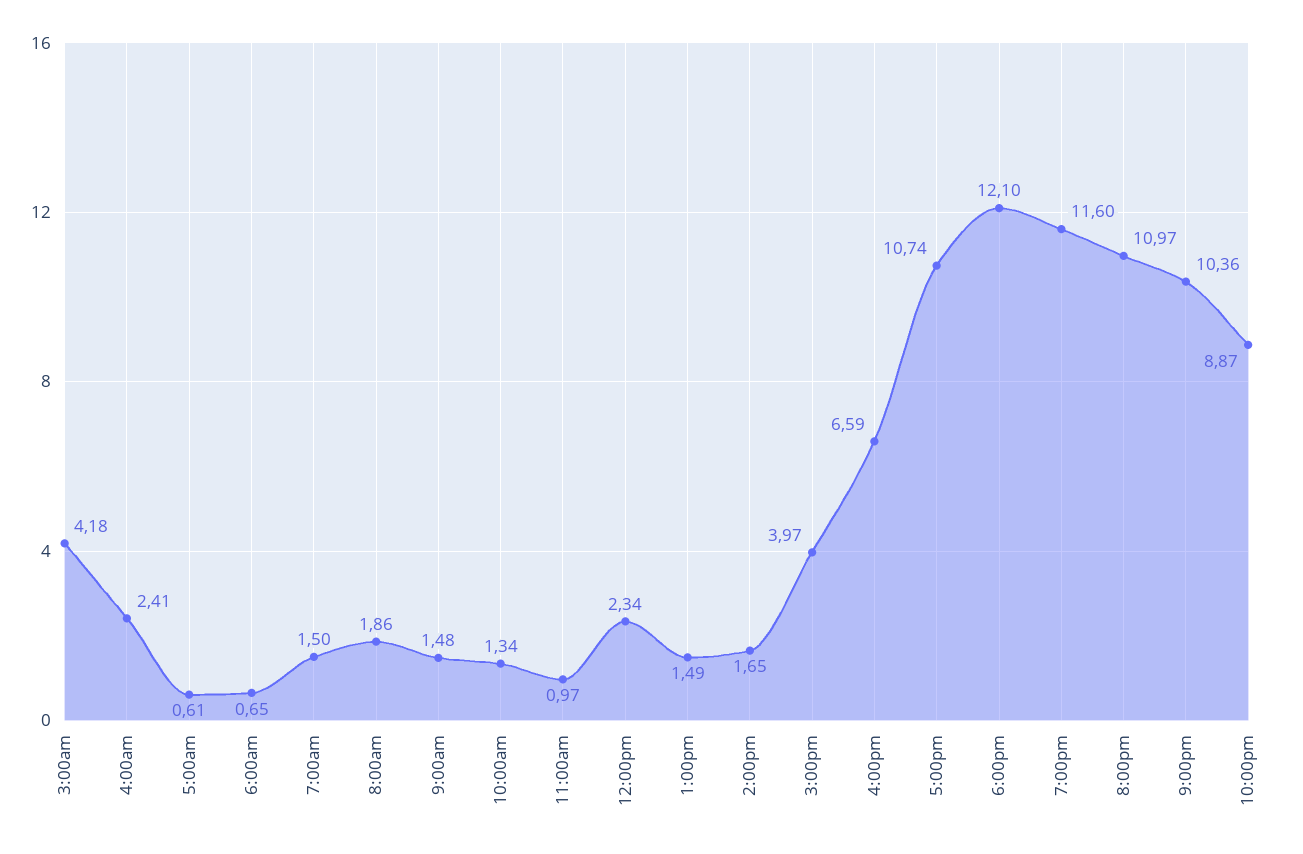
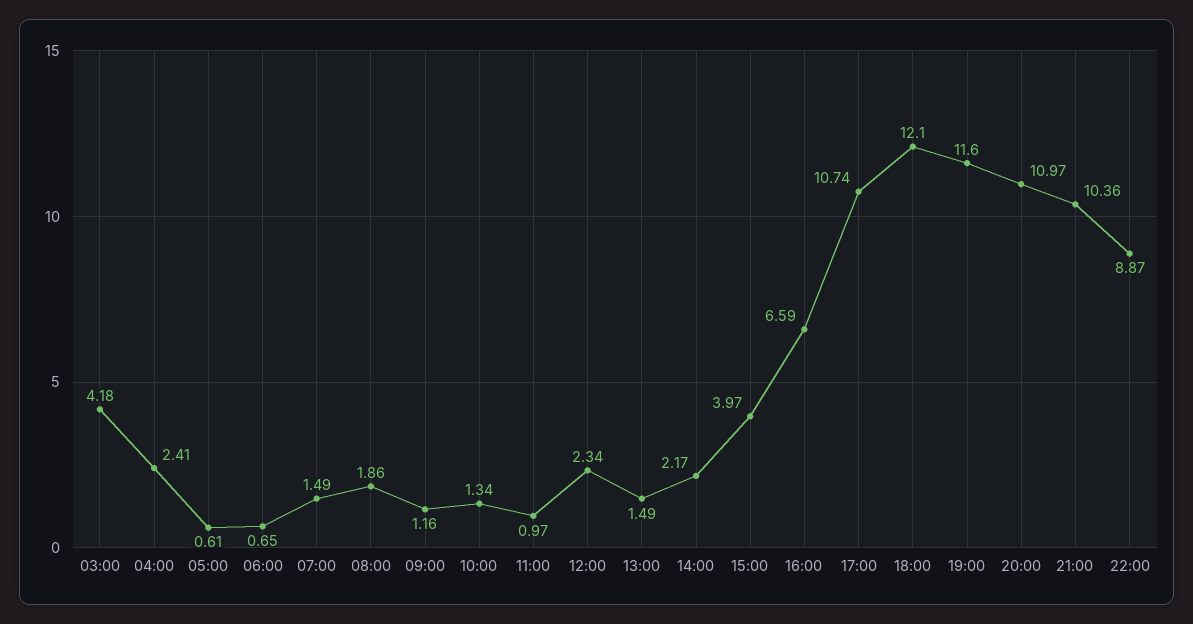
  {
    "3:00am": 4.18,
    "4:00am": 2.41,
    "5:00am": 0.61,
    "6:00am": 0.65,
-   "7:00am": 1.5,
+   "7:00am": 1.49,
    "8:00am": 1.86,
-   "9:00am": 1.48,
+   "9:00am": 1.16,
    "10:00am": 1.34,
    "11:00am": 0.97,
    "12:00pm": 2.34,
    "1:00pm": 1.49,
-   "2:00pm": 1.65,
+   "2:00pm": 2.17,
    "3:00pm": 3.97,
    "4:00pm": 6.59,
    "5:00pm": 10.74,
    "6:00pm": 12.1,
    "7:00pm": 11.6,
    "8:00pm": 10.97,
    "9:00pm": 10.36,
    "10:00pm": 8.87
  }

